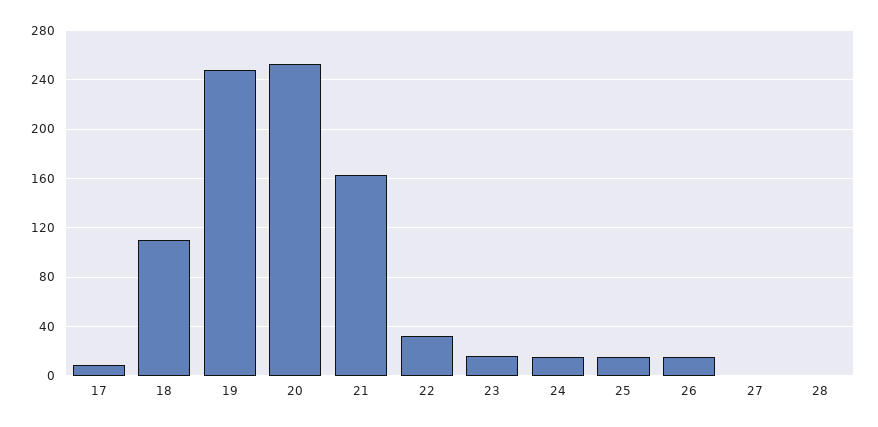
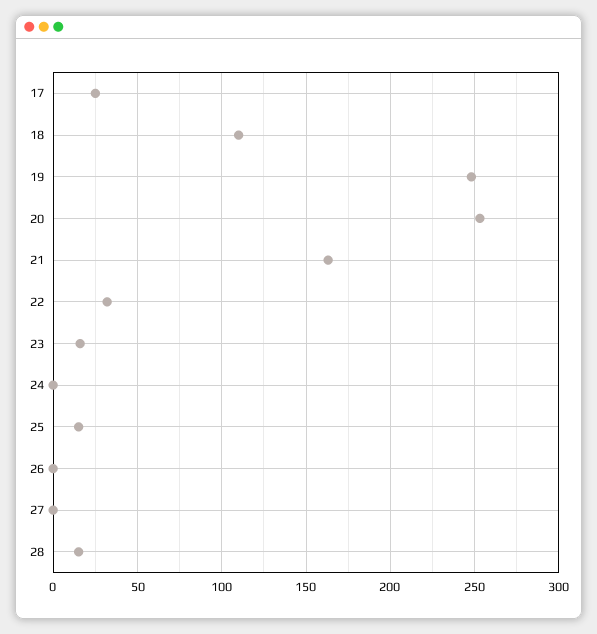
  {
-   "17": 10,
+   "17": 25,
    "18": 110,
    "19": 250,
    "20": 255,
    "21": 165,
    "22": 30,
    "23": 15,
-   "24": 15,
+   "24": 0,
    "25": 15,
-   "26": 15,
+   "26": 0,
    "27": 0,
-   "28": 0
+   "28": 15
  }

